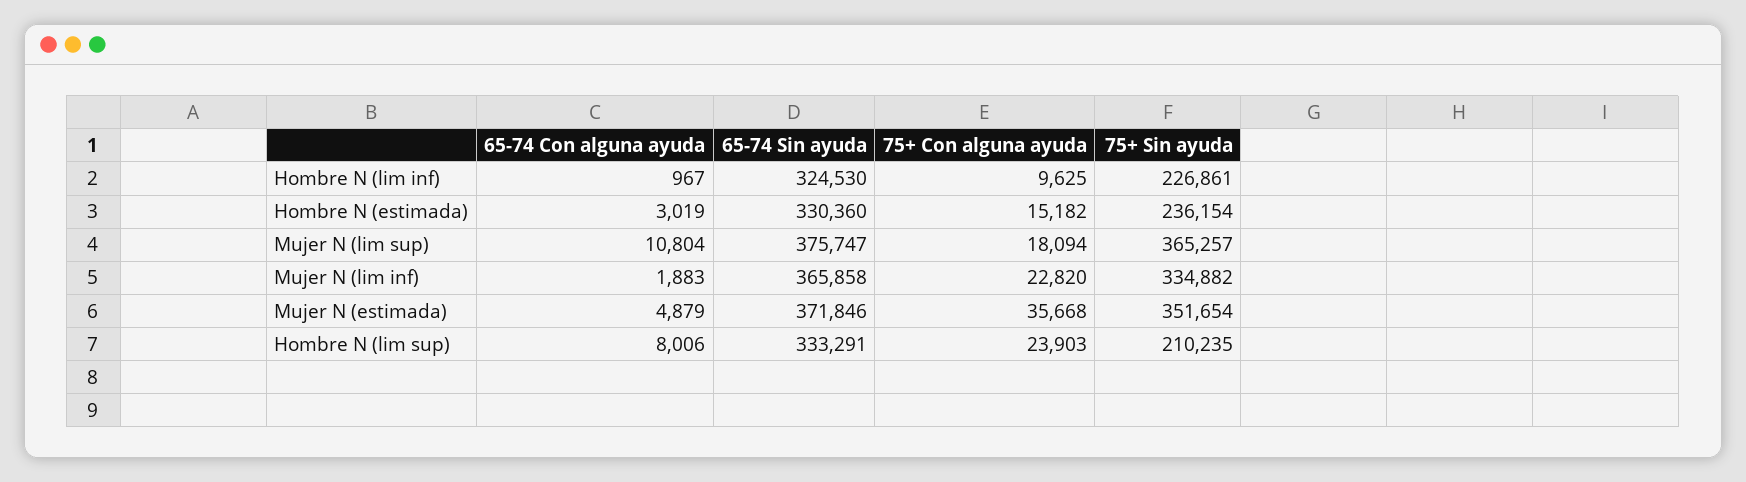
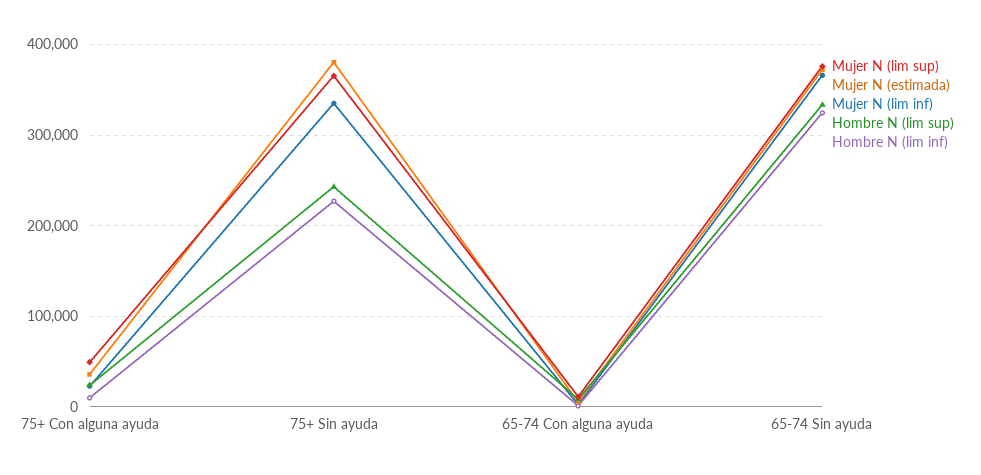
  {
    "Hombre N (lim inf)": {
      "65-74 Con alguna ayuda": 967,
      "65-74 Sin ayuda": 324530,
      "75+ Con alguna ayuda": 9625,
      "75+ Sin ayuda": 226861
    },
-   "Hombre N (estimada)": {
-     "65-74 Con alguna ayuda": 3019,
-     "65-74 Sin ayuda": 330360,
-     "75+ Con alguna ayuda": 15182,
-     "75+ Sin ayuda": 236154
-   },
    "Mujer N (lim sup)": {
      "65-74 Con alguna ayuda": 10804,
      "65-74 Sin ayuda": 375747,
-     "75+ Con alguna ayuda": 18094,
+     "75+ Con alguna ayuda": 50000,
      "75+ Sin ayuda": 365257
    },
    "Mujer N (lim inf)": {
      "65-74 Con alguna ayuda": 1883,
      "65-74 Sin ayuda": 365858,
      "75+ Con alguna ayuda": 22820,
      "75+ Sin ayuda": 334882
    },
    "Mujer N (estimada)": {
      "65-74 Con alguna ayuda": 4879,
      "65-74 Sin ayuda": 371846,
      "75+ Con alguna ayuda": 35668,
-     "75+ Sin ayuda": 351654
+     "75+ Sin ayuda": 380000
    },
    "Hombre N (lim sup)": {
      "65-74 Con alguna ayuda": 8006,
      "65-74 Sin ayuda": 333291,
      "75+ Con alguna ayuda": 23903,
-     "75+ Sin ayuda": 210235
+     "75+ Sin ayuda": 240000
    }
  }

